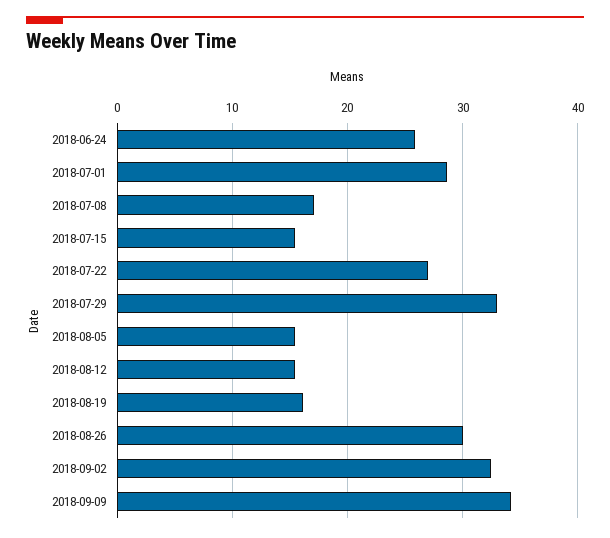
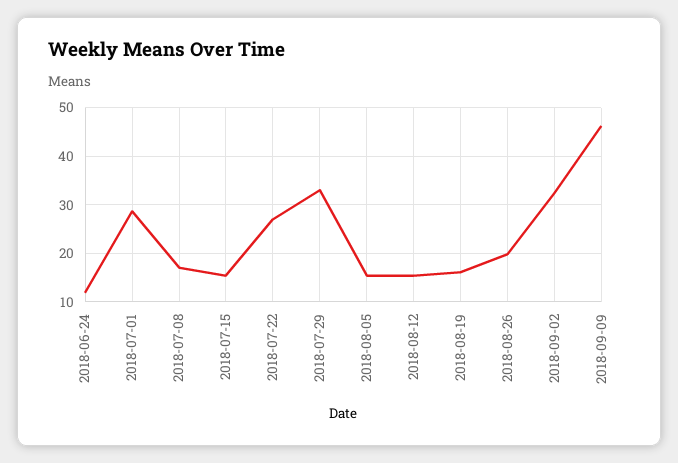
  {
-   "2018-06-24": 26,
+   "2018-06-24": 12,
    "2018-07-01": 29,
    "2018-07-08": 17,
    "2018-07-15": 15,
    "2018-07-22": 27,
    "2018-07-29": 33,
    "2018-08-05": 15,
    "2018-08-12": 15,
    "2018-08-19": 16,
-   "2018-08-26": 30,
+   "2018-08-26": 20,
    "2018-09-02": 32,
-   "2018-09-09": 34
+   "2018-09-09": 46
  }

